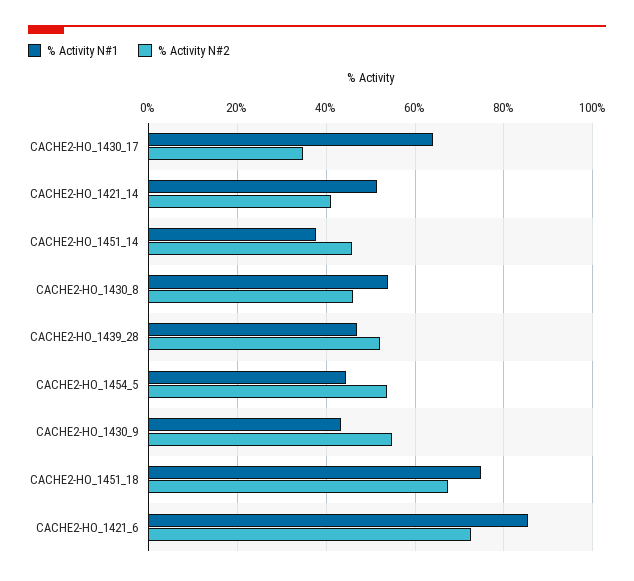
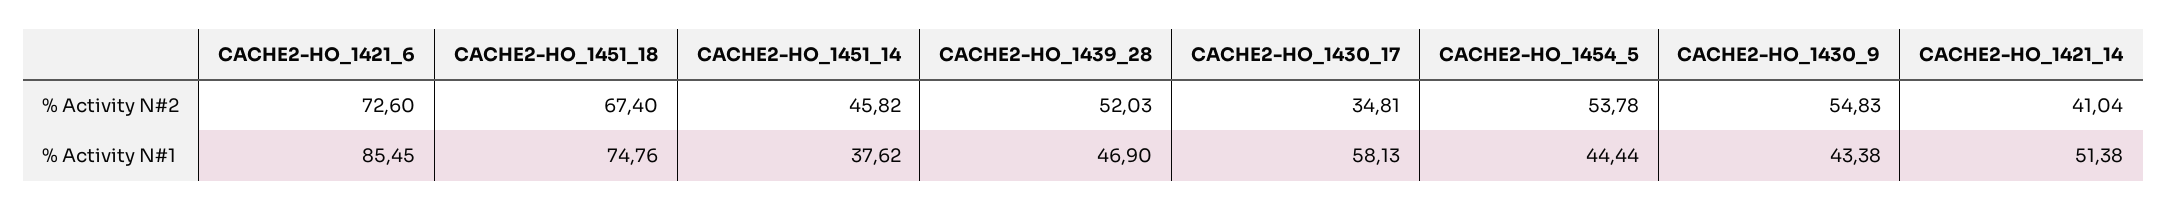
  {
    "% Activity N#1": {
-     "CACHE2-HO_1430_17": 64,
+     "CACHE2-HO_1430_17": 58.13,
      "CACHE2-HO_1421_14": 51.38,
      "CACHE2-HO_1451_14": 37.62,
-     "CACHE2-HO_1430_8": 54,
      "CACHE2-HO_1439_28": 46.9,
      "CACHE2-HO_1454_5": 44.44,
      "CACHE2-HO_1430_9": 43.38,
      "CACHE2-HO_1451_18": 74.76,
      "CACHE2-HO_1421_6": 85.45
    },
    "% Activity N#2": {
      "CACHE2-HO_1430_17": 34.81,
      "CACHE2-HO_1421_14": 41.04,
      "CACHE2-HO_1451_14": 45.82,
-     "CACHE2-HO_1430_8": 46,
      "CACHE2-HO_1439_28": 52.03,
      "CACHE2-HO_1454_5": 53.78,
      "CACHE2-HO_1430_9": 54.83,
      "CACHE2-HO_1451_18": 67.4,
      "CACHE2-HO_1421_6": 72.6
    }
  }

